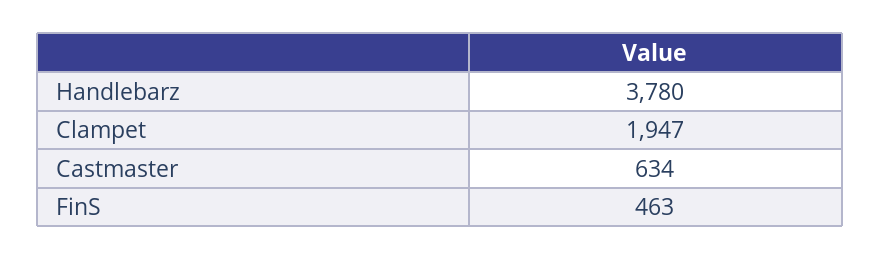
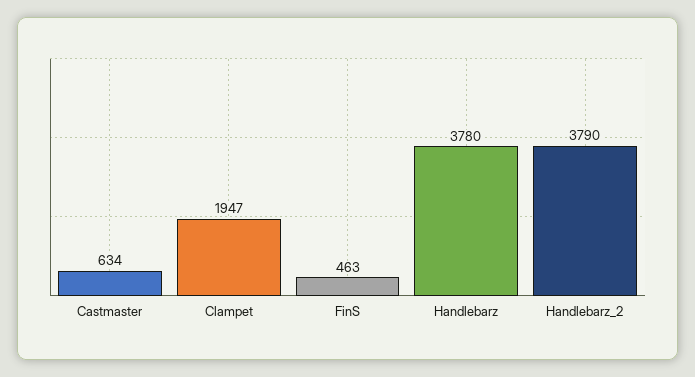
  {
    "Handlebarz": 3780,
    "Clampet": 1947,
    "Castmaster": 634,
-   "FinS": 463
+   "FinS": 463,
+   "Handlebarz_2": 3790
  }

